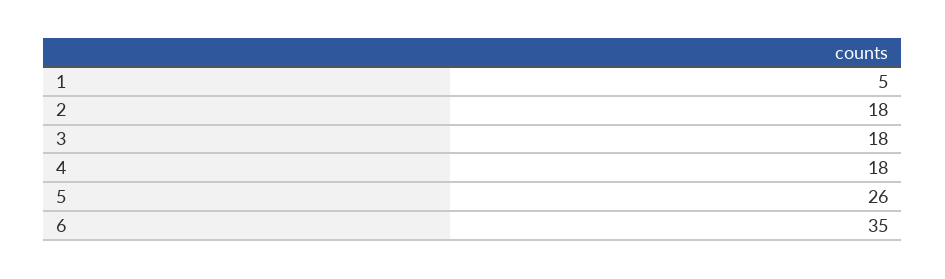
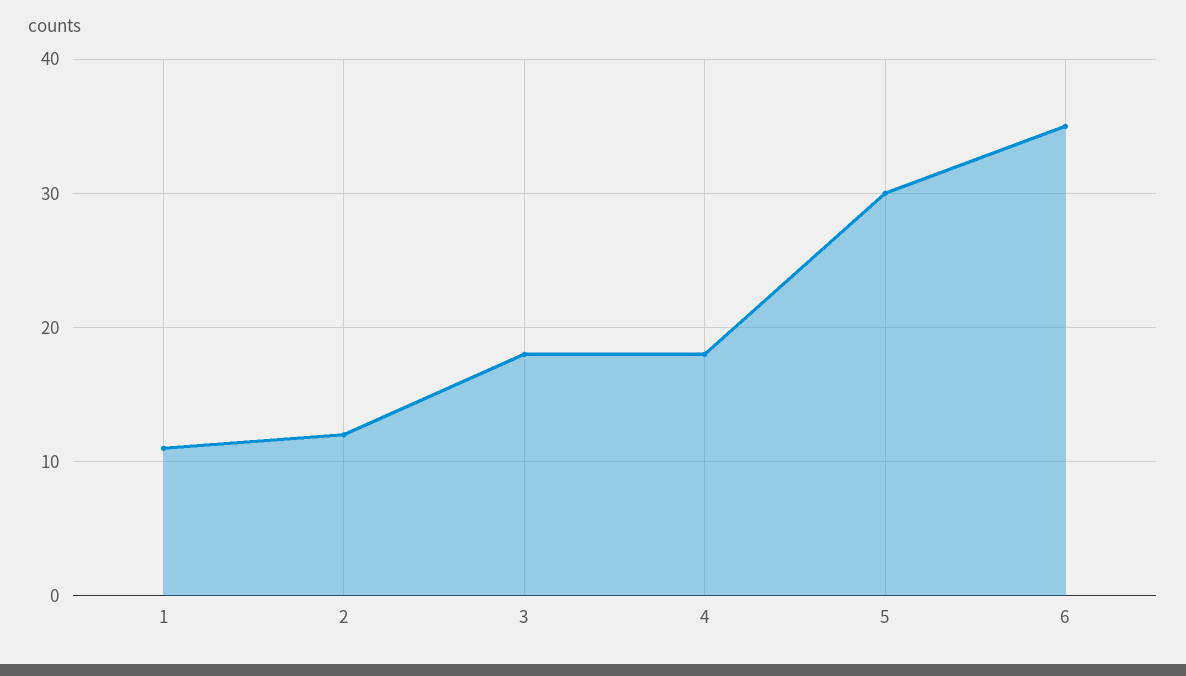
  {
-   "1": 5,
+   "1": 11,
-   "2": 18,
+   "2": 12,
    "3": 18,
    "4": 18,
-   "5": 26,
+   "5": 30,
    "6": 35
  }

